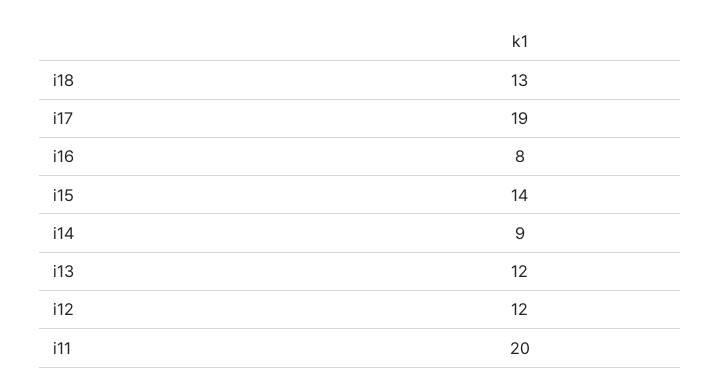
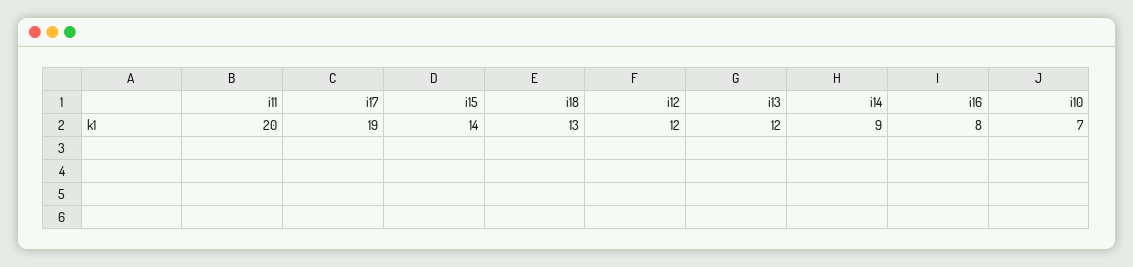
  {
    "i18": 13,
    "i17": 19,
    "i16": 8,
    "i15": 14,
    "i14": 9,
    "i13": 12,
    "i12": 12,
-   "i11": 20
+   "i11": 20,
+   "i10": 7
  }

